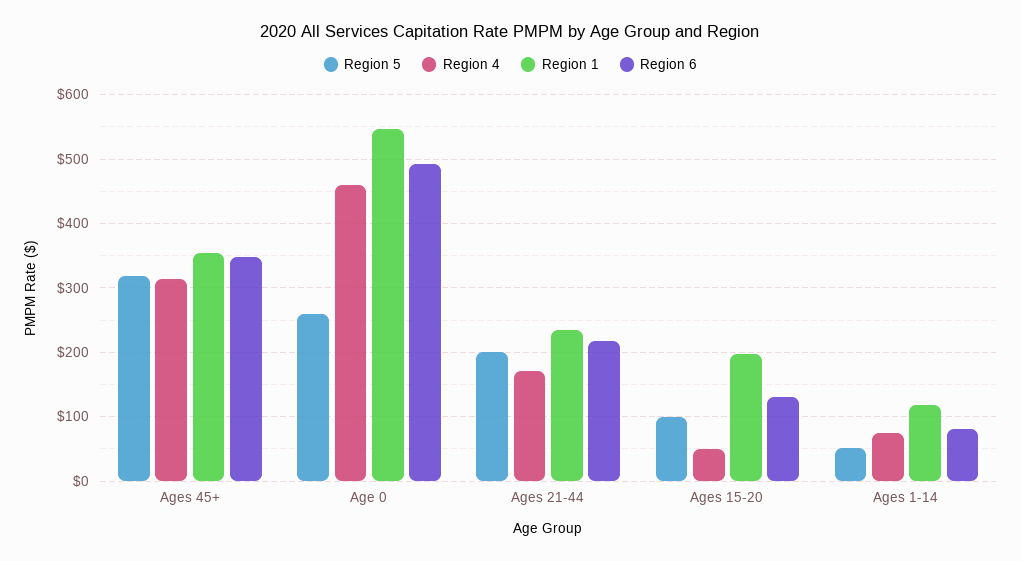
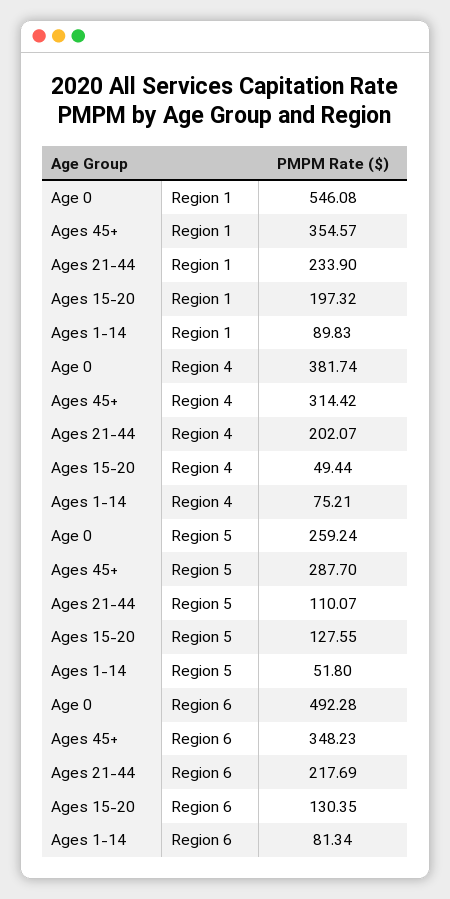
  {
    "Region 5": {
-     "Ages 45+": 320,
+     "Ages 45+": 287.7,
      "Age 0": 259.24,
-     "Ages 21-44": 200,
+     "Ages 21-44": 110.07,
-     "Ages 15-20": 100,
+     "Ages 15-20": 127.55,
      "Ages 1-14": 51.8
    },
    "Region 4": {
      "Ages 45+": 314.42,
-     "Age 0": 460,
+     "Age 0": 381.74,
-     "Ages 21-44": 170,
+     "Ages 21-44": 202.07,
      "Ages 15-20": 49.44,
      "Ages 1-14": 75.21
    },
    "Region 1": {
      "Ages 45+": 354.57,
      "Age 0": 546.08,
      "Ages 21-44": 233.9,
      "Ages 15-20": 197.32,
-     "Ages 1-14": 120
+     "Ages 1-14": 89.83
    },
    "Region 6": {
      "Ages 45+": 348.23,
      "Age 0": 492.28,
      "Ages 21-44": 217.69,
      "Ages 15-20": 130.35,
      "Ages 1-14": 81.34
    }
  }

